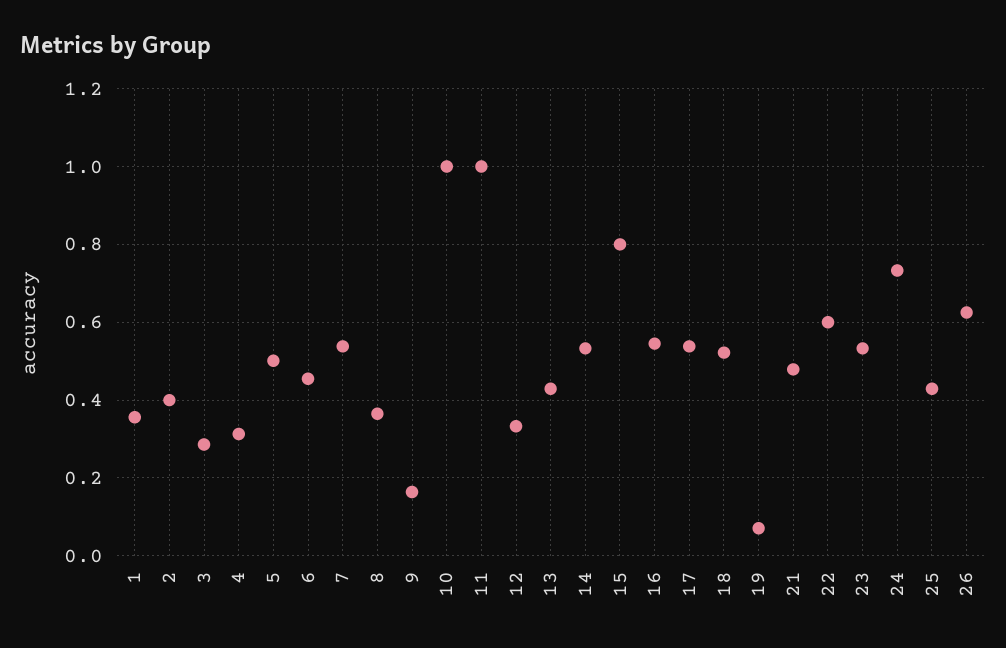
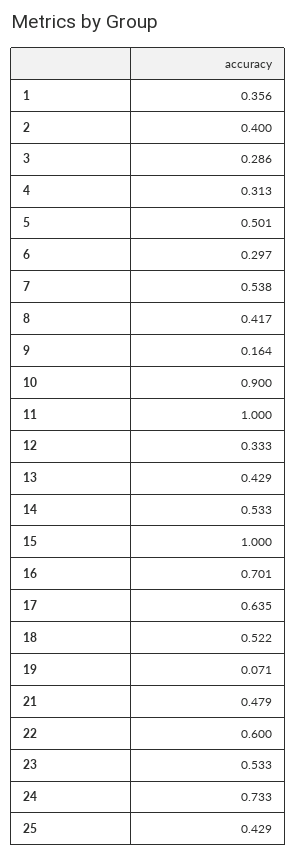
  {
    "1": 0.356,
    "2": 0.4,
    "3": 0.286,
    "4": 0.313,
    "5": 0.501,
-   "6": 0.46,
+   "6": 0.297,
    "7": 0.538,
-   "8": 0.36,
+   "8": 0.417,
    "9": 0.164,
-   "10": 1,
+   "10": 0.9,
    "11": 1,
    "12": 0.333,
    "13": 0.429,
    "14": 0.533,
-   "15": 0.8,
+   "15": 1,
-   "16": 0.54,
+   "16": 0.701,
-   "17": 0.54,
+   "17": 0.635,
    "18": 0.522,
    "19": 0.071,
    "21": 0.479,
    "22": 0.6,
    "23": 0.533,
    "24": 0.733,
-   "25": 0.429,
+   "25": 0.429
-   "26": 0.62
  }

